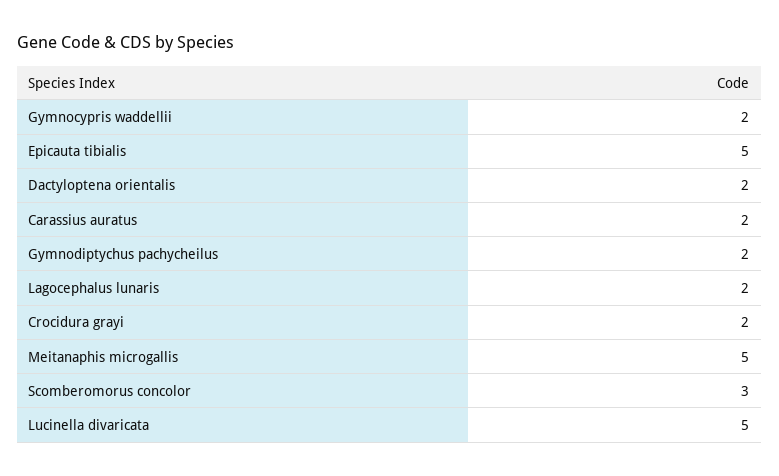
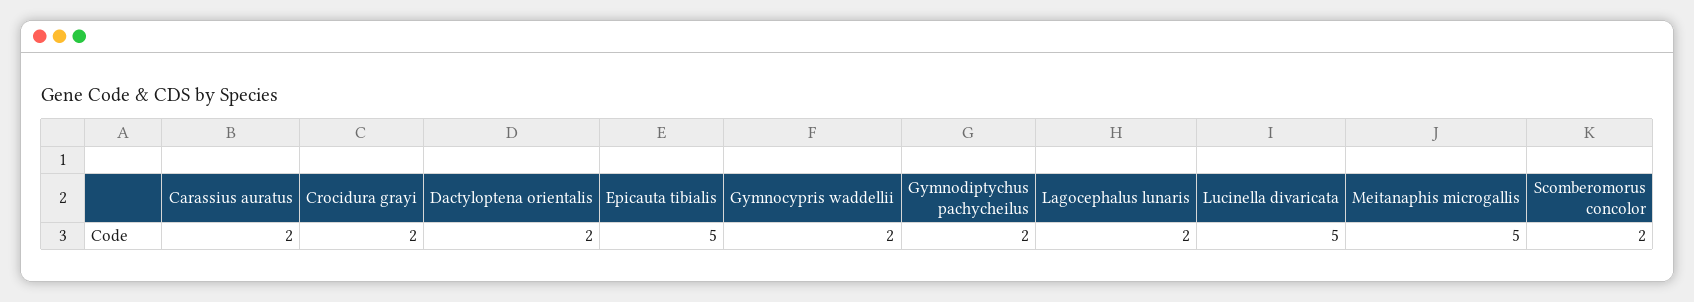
  {
    "Gymnocypris waddellii": 2,
    "Epicauta tibialis": 5,
    "Dactyloptena orientalis": 2,
    "Carassius auratus": 2,
    "Gymnodiptychus pachycheilus": 2,
    "Lagocephalus lunaris": 2,
    "Crocidura grayi": 2,
    "Meitanaphis microgallis": 5,
-   "Scomberomorus concolor": 3,
+   "Scomberomorus concolor": 2,
    "Lucinella divaricata": 5
  }

